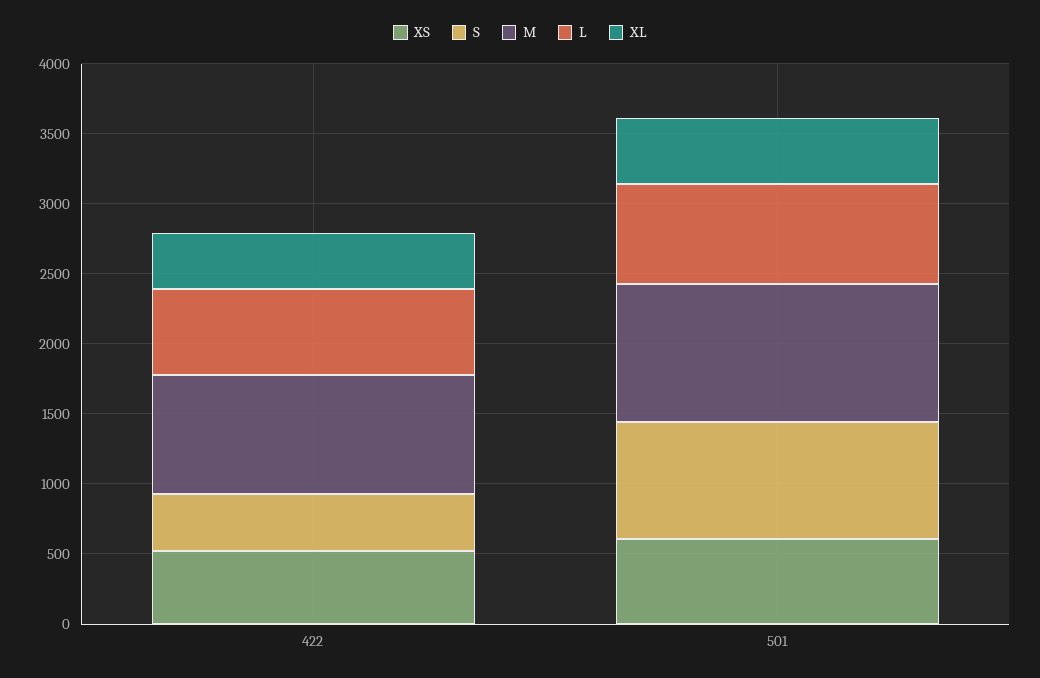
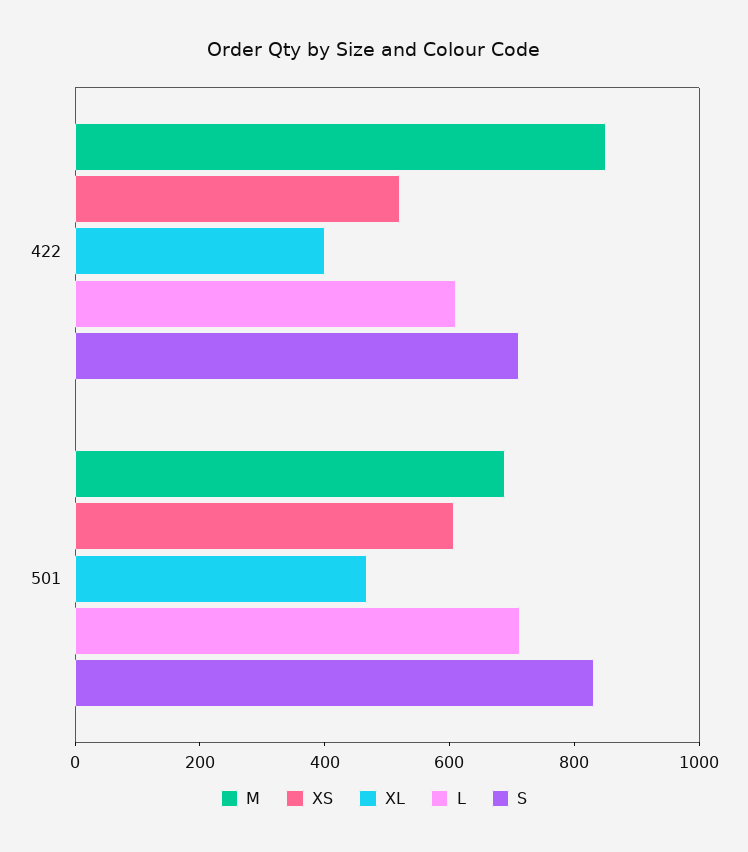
  {
    "XS": {
      "422": 500,
      "501": 600
    },
    "S": {
-     "422": 400,
+     "422": 700,
      "501": 850
    },
    "M": {
      "422": 850,
-     "501": 1000
+     "501": 700
    },
    "L": {
      "422": 600,
      "501": 700
    },
    "XL": {
      "422": 400,
      "501": 450
    }
  }

